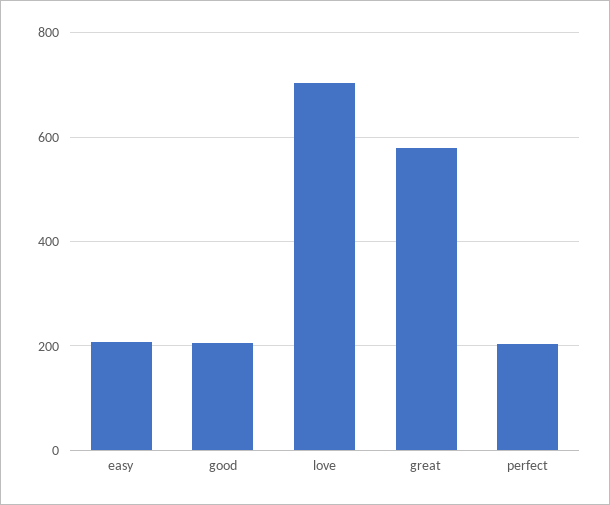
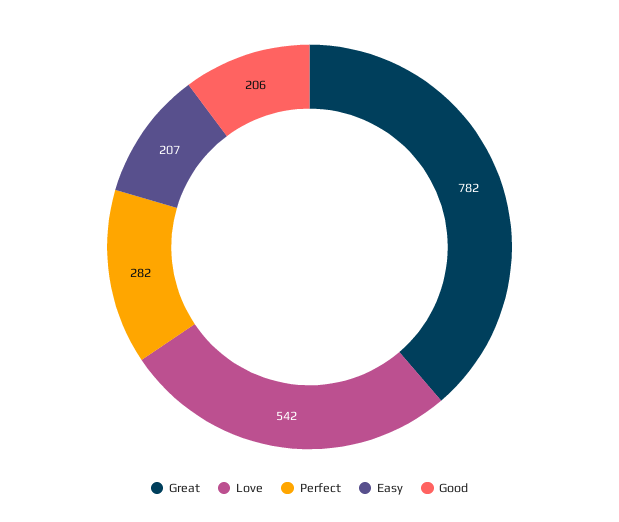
  {
    "easy": 207,
    "good": 206,
-   "love": 700,
+   "love": 542,
-   "great": 580,
+   "great": 782,
-   "perfect": 200
+   "perfect": 282
  }

